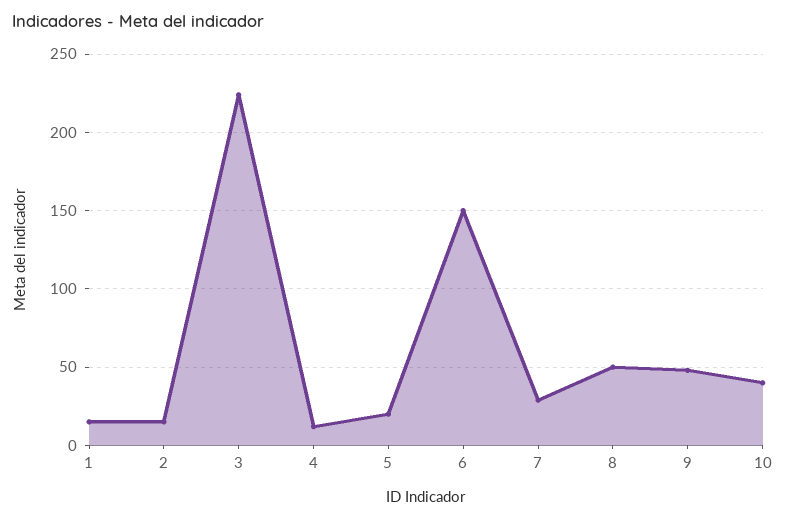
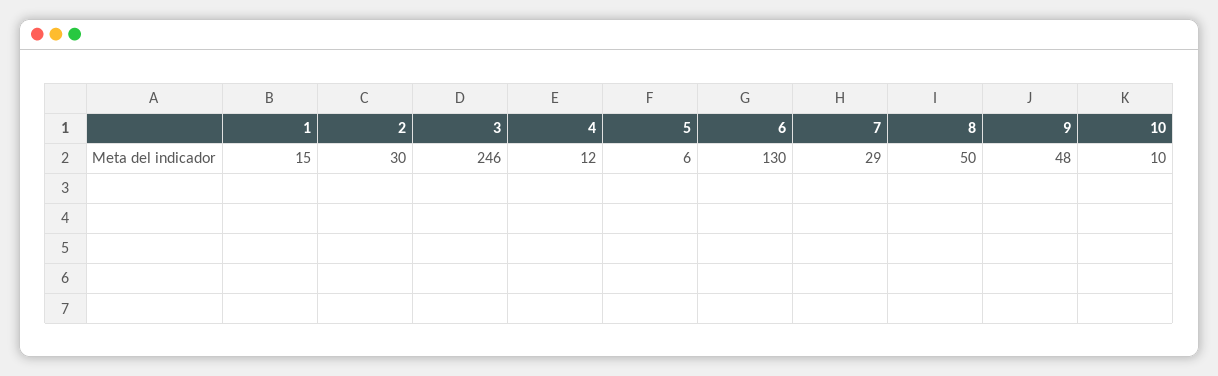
  {
    "1": 15,
-   "2": 15,
+   "2": 30,
-   "3": 225,
+   "3": 246,
    "4": 12,
-   "5": 20,
+   "5": 6,
-   "6": 150,
+   "6": 130,
    "7": 29,
    "8": 50,
    "9": 48,
-   "10": 40
+   "10": 10
  }

